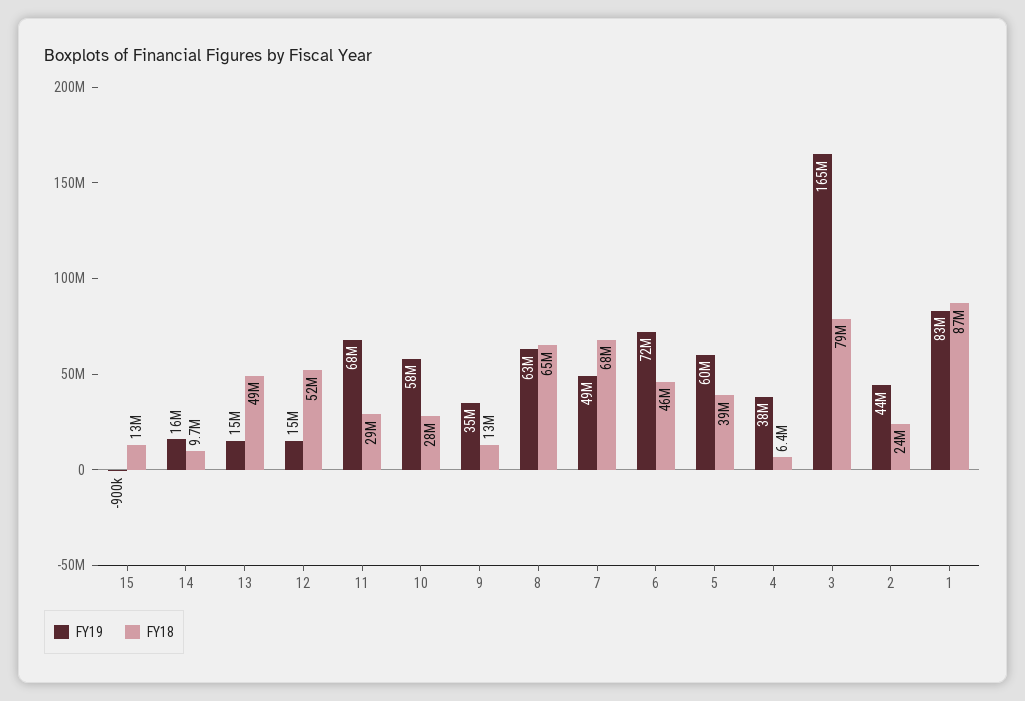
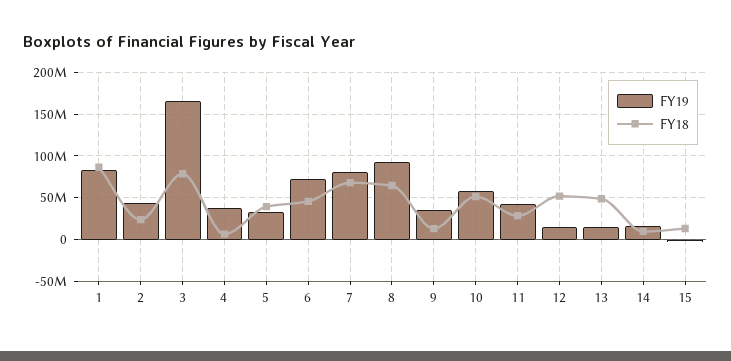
  {
    "FY19": {
      "15": -900000,
      "14": 16000000,
      "13": 15000000,
      "12": 15000000,
-     "11": 68000000,
+     "11": 40000000,
      "10": 58000000,
      "9": 35000000,
-     "8": 63000000,
+     "8": 90000000,
-     "7": 49000000,
+     "7": 80000000,
      "6": 72000000,
-     "5": 60000000,
+     "5": 30000000,
      "4": 38000000,
      "3": 165000000,
      "2": 44000000,
      "1": 83000000
    },
    "FY18": {
      "15": 13000000,
      "14": 9700000,
      "13": 49000000,
      "12": 52000000,
      "11": 29000000,
-     "10": 28000000,
+     "10": 50000000,
      "9": 13000000,
      "8": 65000000,
      "7": 68000000,
      "6": 46000000,
      "5": 39000000,
      "4": 6400000,
      "3": 79000000,
      "2": 24000000,
      "1": 87000000
    }
  }

